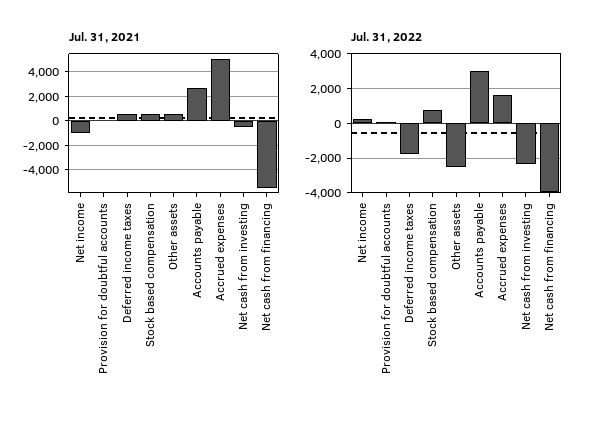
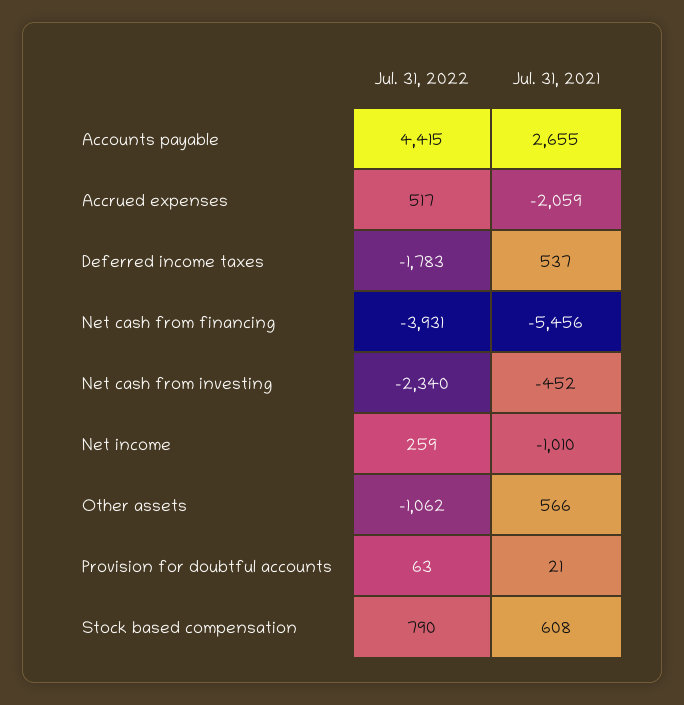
  {
    "Jul. 31, 2021": {
      "Net income": -1010,
      "Provision for doubtful accounts": 21,
      "Deferred income taxes": 537,
      "Stock based compensation": 608,
      "Other assets": 566,
      "Accounts payable": 2655,
-     "Accrued expenses": 5000,
+     "Accrued expenses": -2059,
      "Net cash from investing": -452,
      "Net cash from financing": -5456
    },
    "Jul. 31, 2022": {
      "Net income": 259,
      "Provision for doubtful accounts": 63,
      "Deferred income taxes": -1783,
      "Stock based compensation": 790,
-     "Other assets": -2500,
+     "Other assets": -1062,
-     "Accounts payable": 3000,
+     "Accounts payable": 4415,
-     "Accrued expenses": 1500,
+     "Accrued expenses": 517,
      "Net cash from investing": -2340,
      "Net cash from financing": -3931
    }
  }

